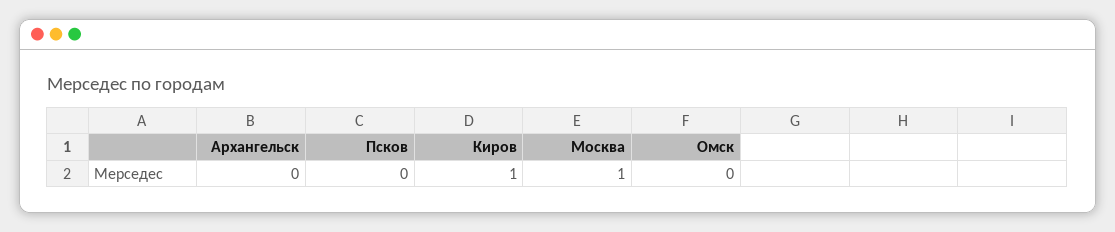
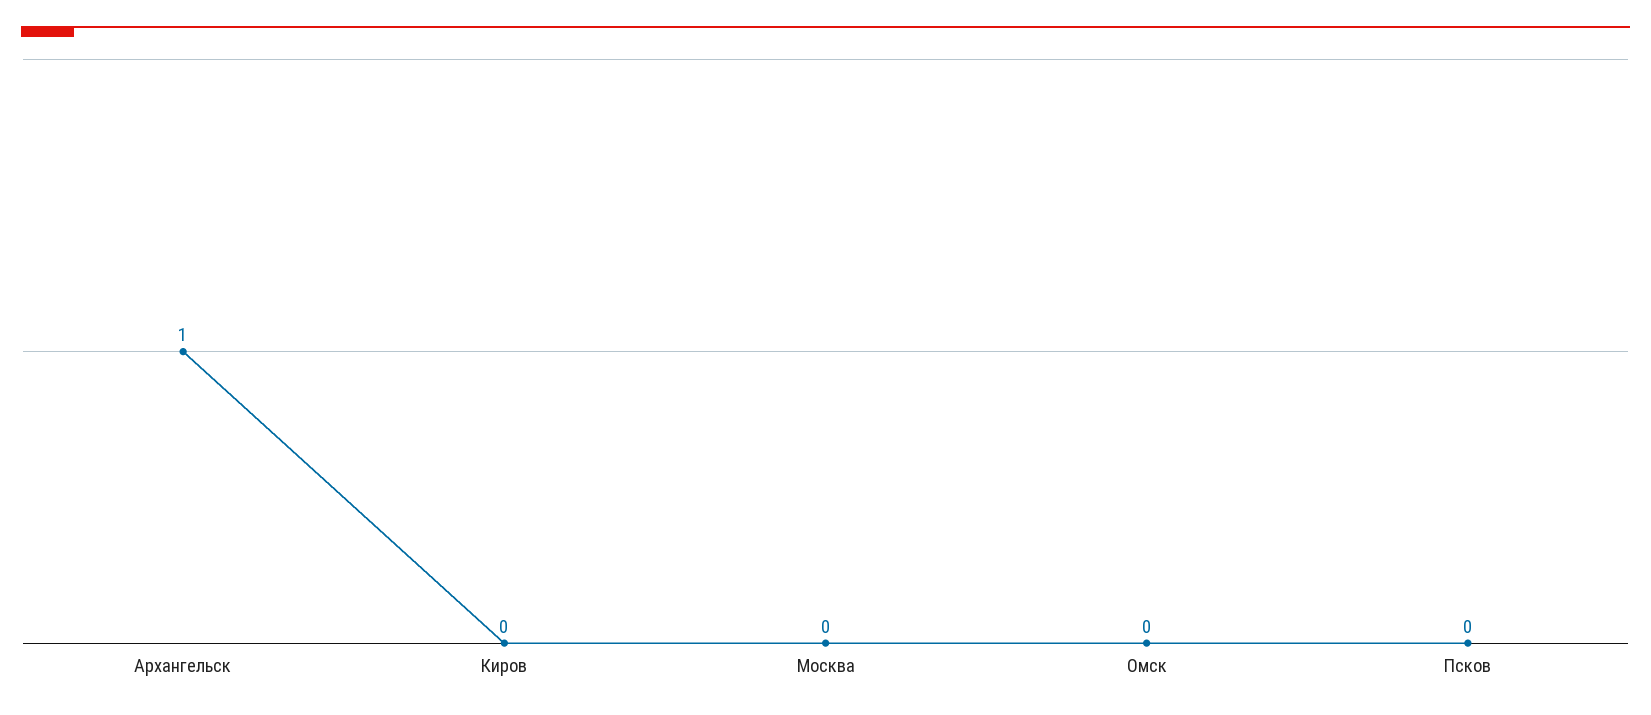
  {
-   "Архангельск": 0,
+   "Архангельск": 1,
    "Псков": 0,
-   "Киров": 1,
+   "Киров": 0,
-   "Москва": 1,
+   "Москва": 0,
    "Омск": 0
  }

